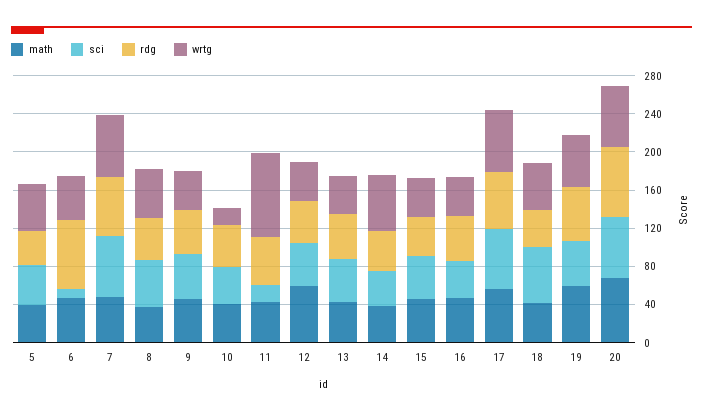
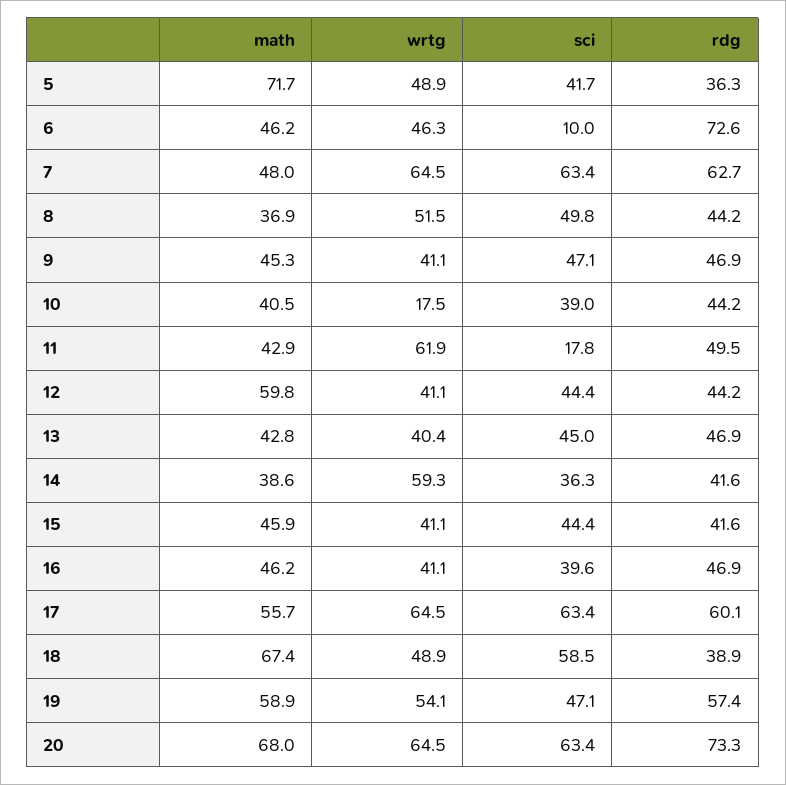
  {
    "math": {
-     "5": 40,
+     "5": 71.7,
      "6": 46.2,
      "7": 48,
      "8": 36.9,
      "9": 45.3,
      "10": 40.5,
      "11": 42.9,
      "12": 59.8,
      "13": 42.8,
      "14": 38.6,
      "15": 45.9,
      "16": 46.2,
      "17": 55.7,
-     "18": 40,
+     "18": 67.4,
      "19": 58.9,
      "20": 68
    },
    "sci": {
      "5": 41.7,
      "6": 10,
      "7": 63.4,
      "8": 49.8,
      "9": 47.1,
      "10": 39,
      "11": 17.8,
      "12": 44.4,
      "13": 45,
      "14": 36.3,
      "15": 44.4,
      "16": 39.6,
      "17": 63.4,
      "18": 58.5,
      "19": 47.1,
      "20": 63.4
    },
    "rdg": {
      "5": 36.3,
      "6": 72.6,
      "7": 62.7,
      "8": 44.2,
      "9": 46.9,
      "10": 44.2,
      "11": 49.5,
      "12": 44.2,
      "13": 46.9,
      "14": 41.6,
      "15": 41.6,
      "16": 46.9,
      "17": 60.1,
      "18": 38.9,
      "19": 57.4,
      "20": 73.3
    },
    "wrtg": {
      "5": 48.9,
      "6": 46.3,
      "7": 64.5,
      "8": 51.5,
      "9": 41.1,
      "10": 17.5,
-     "11": 90,
+     "11": 61.9,
      "12": 41.1,
      "13": 40.4,
      "14": 59.3,
      "15": 41.1,
      "16": 41.1,
      "17": 64.5,
      "18": 48.9,
      "19": 54.1,
      "20": 64.5
    }
  }

